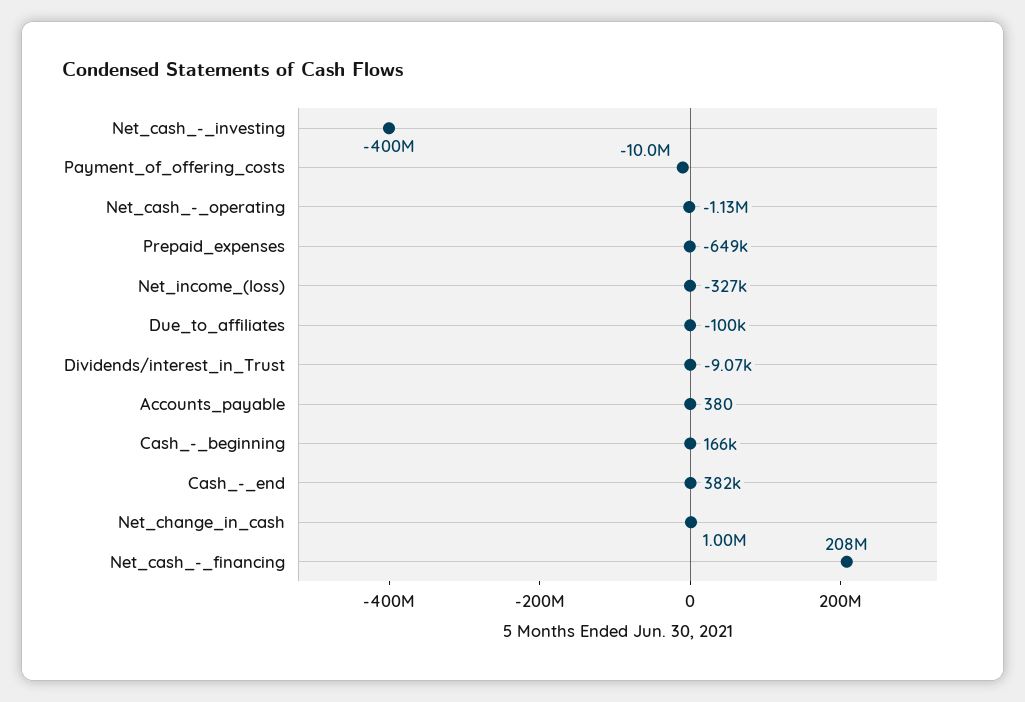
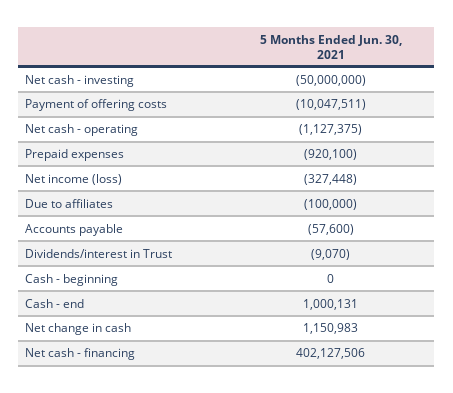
  {
-   "Net_cash_-_investing": -400000000,
+   "Net_cash_-_investing": -50000000,
    "Payment_of_offering_costs": -10047511,
    "Net_cash_-_operating": -1127375,
-   "Prepaid_expenses": -649000,
+   "Prepaid_expenses": -920100,
    "Net_income_(loss)": -327448,
    "Due_to_affiliates": -100000,
    "Dividends/interest_in_Trust": -9070,
-   "Accounts_payable": 380,
+   "Accounts_payable": -57600,
-   "Cash_-_beginning": 166000,
+   "Cash_-_beginning": 0,
-   "Cash_-_end": 382000,
+   "Cash_-_end": 1000131,
-   "Net_change_in_cash": 1000000,
+   "Net_change_in_cash": 1150983,
-   "Net_cash_-_financing": 208000000
+   "Net_cash_-_financing": 402127506
  }

